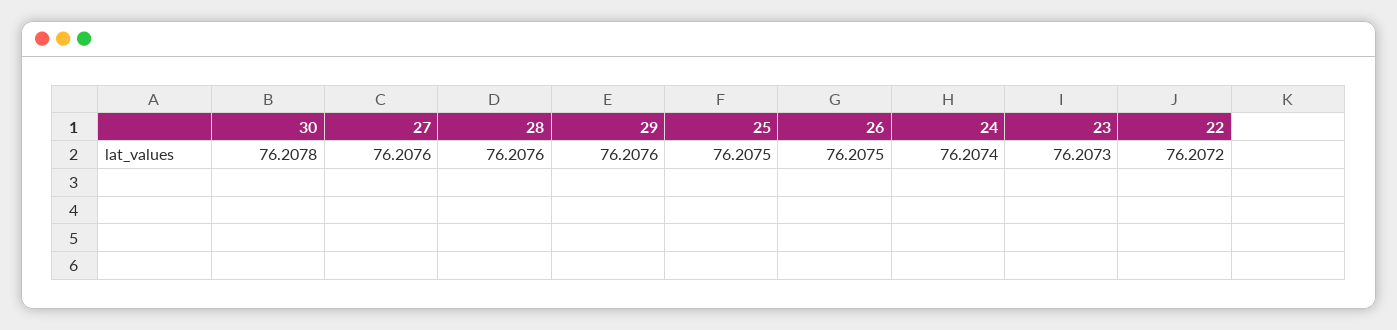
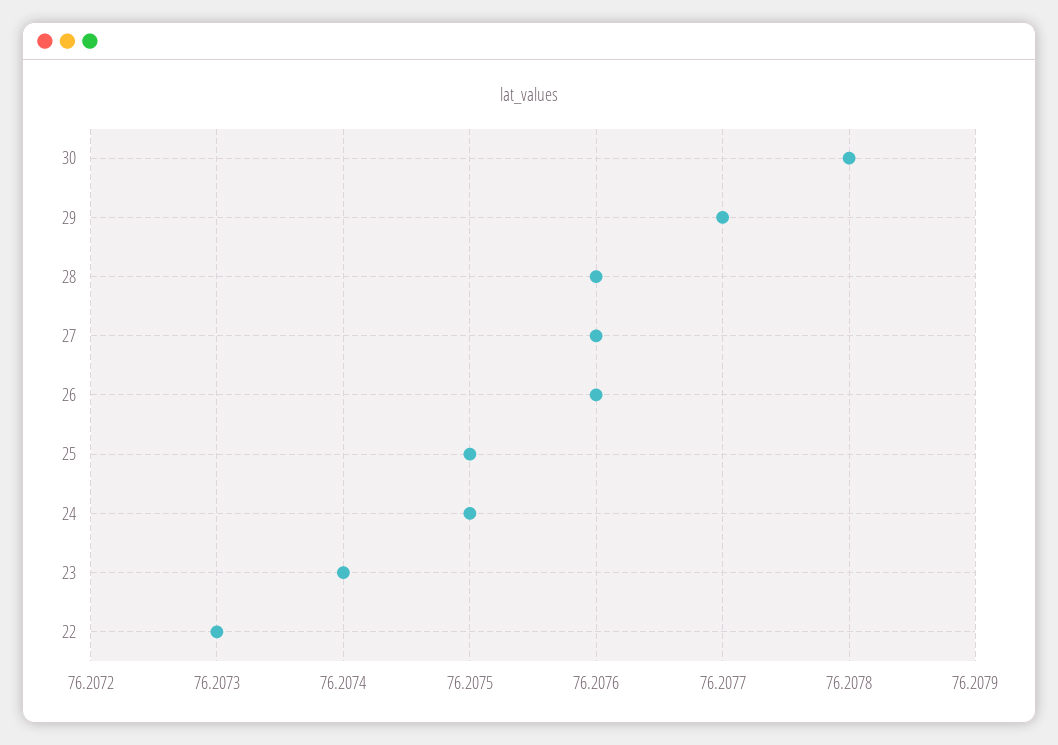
  {
    "30": 76.2078,
    "27": 76.2076,
    "28": 76.2076,
-   "29": 76.2076,
+   "29": 76.2077,
    "25": 76.2075,
-   "26": 76.2075,
+   "26": 76.2076,
-   "24": 76.2074,
+   "24": 76.2075,
-   "23": 76.2073,
+   "23": 76.2074,
-   "22": 76.2072
+   "22": 76.2073
  }

